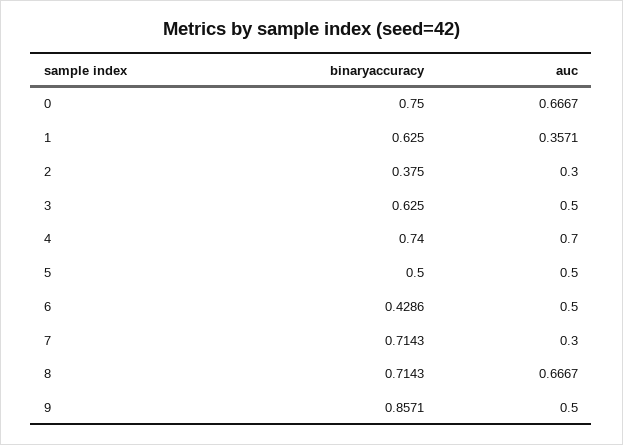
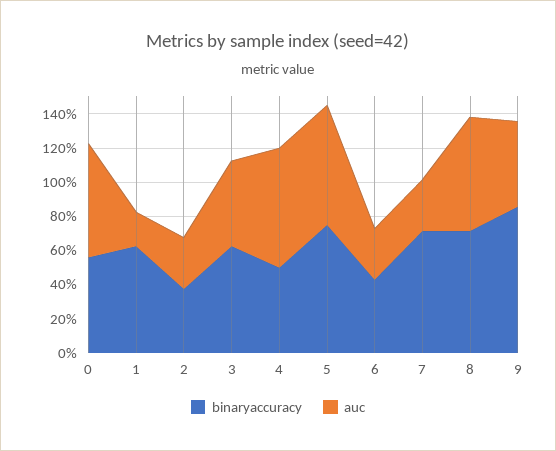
  {
    "binaryaccuracy": {
-     "0": 0.75,
+     "0": 0.55,
      "1": 0.625,
      "2": 0.375,
      "3": 0.625,
-     "4": 0.74,
+     "4": 0.5,
-     "5": 0.5,
+     "5": 0.75,
      "6": 0.4286,
      "7": 0.7143,
      "8": 0.7143,
      "9": 0.8571
    },
    "auc": {
      "0": 0.6667,
-     "1": 0.3571,
+     "1": 0.2,
      "2": 0.3,
      "3": 0.5,
      "4": 0.7,
-     "5": 0.5,
+     "5": 0.7,
-     "6": 0.5,
+     "6": 0.3,
      "7": 0.3,
      "8": 0.6667,
      "9": 0.5
    }
  }

